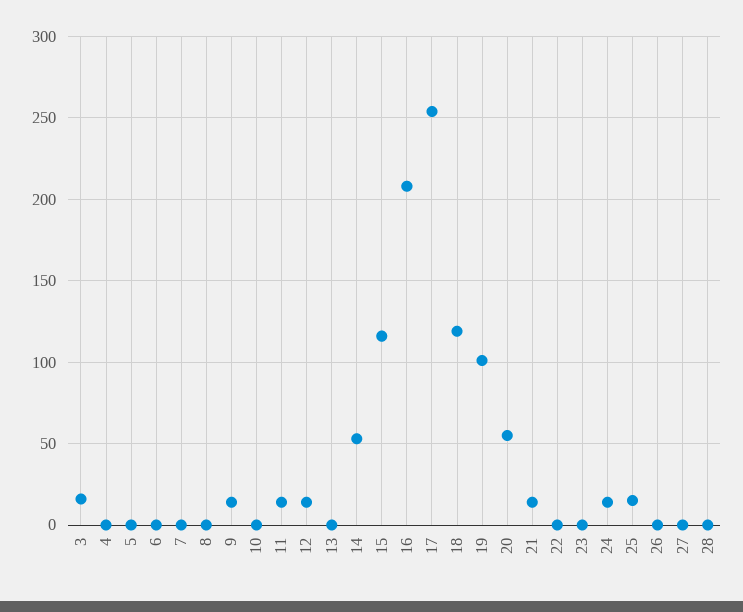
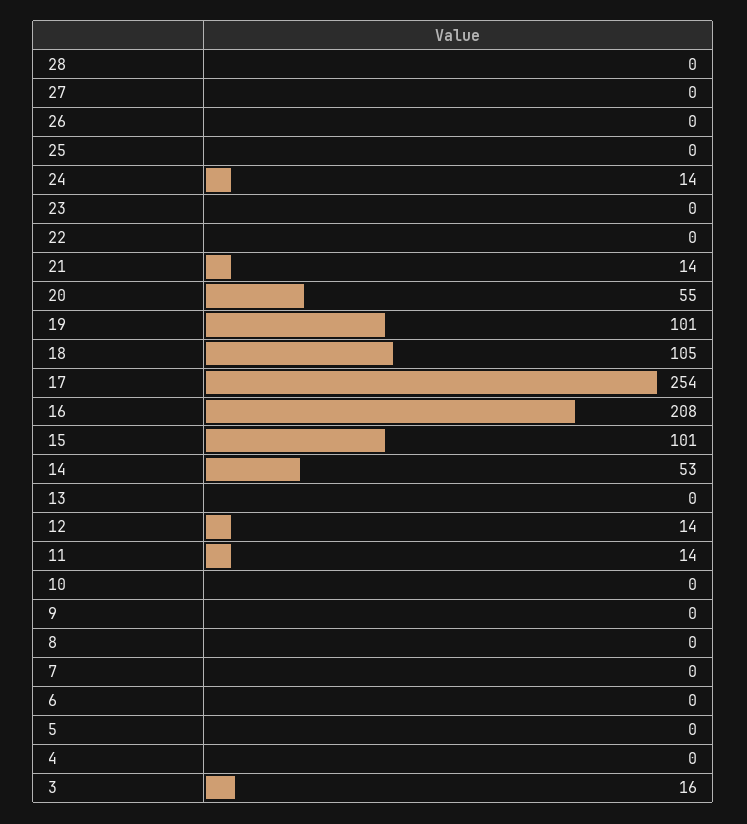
  {
    "3": 16,
    "4": 0,
    "5": 0,
    "6": 0,
    "7": 0,
    "8": 0,
-   "9": 15,
+   "9": 0,
    "10": 0,
    "11": 14,
    "12": 14,
    "13": 0,
    "14": 53,
-   "15": 115,
+   "15": 101,
    "16": 208,
    "17": 254,
-   "18": 120,
+   "18": 105,
    "19": 101,
    "20": 55,
    "21": 14,
    "22": 0,
    "23": 0,
    "24": 14,
-   "25": 15,
+   "25": 0,
    "26": 0,
    "27": 0,
    "28": 0
  }

